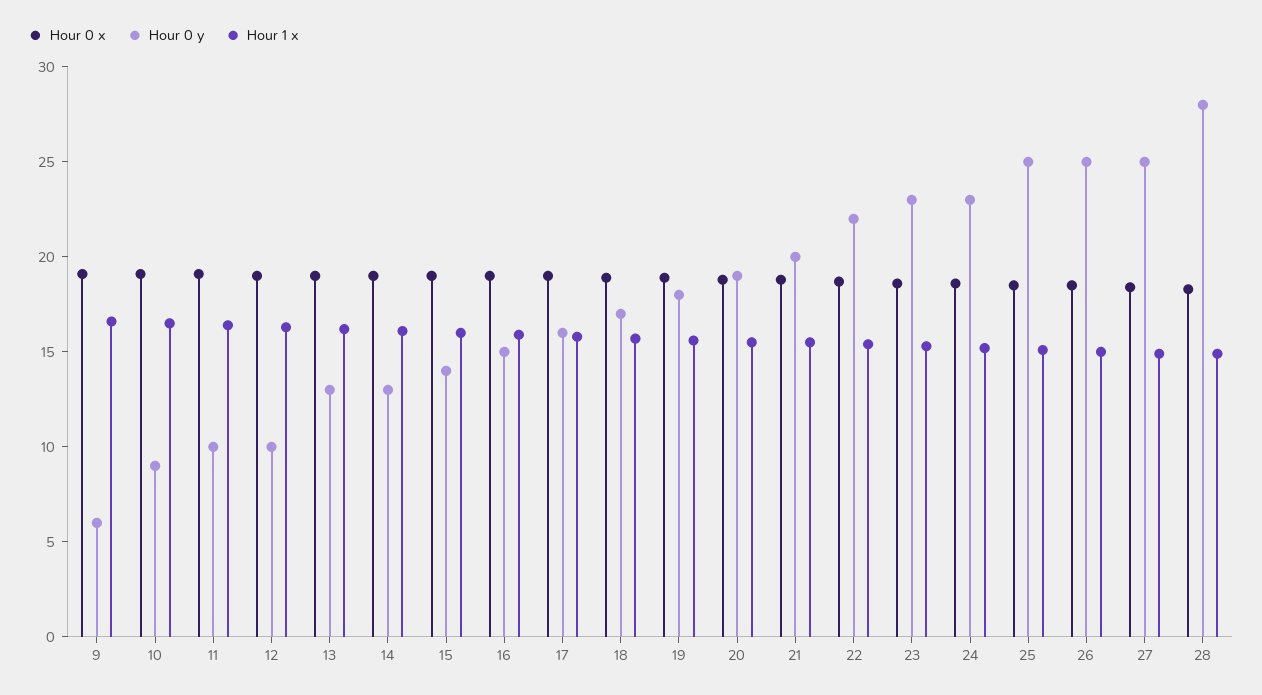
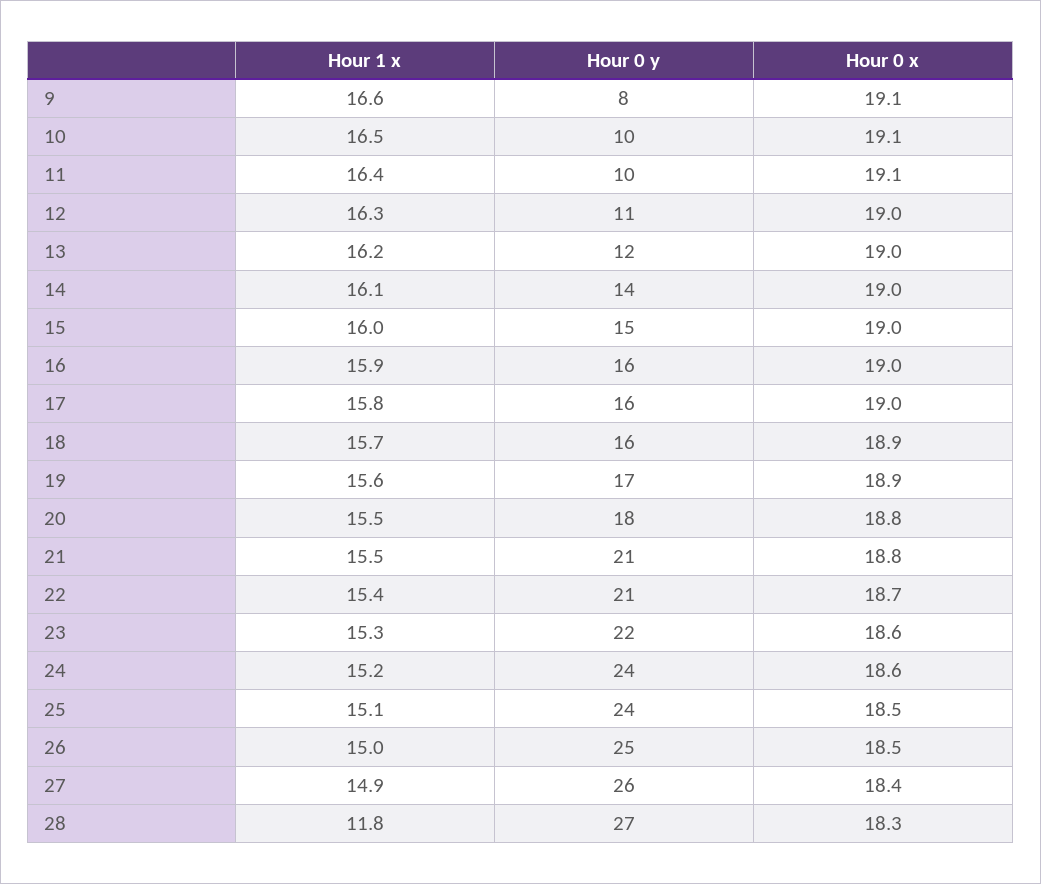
  {
    "Hour 0 x": {
      "9": 19.1,
      "10": 19.1,
      "11": 19.1,
      "12": 19,
      "13": 19,
      "14": 19,
      "15": 19,
      "16": 19,
      "17": 19,
      "18": 18.9,
      "19": 18.9,
      "20": 18.8,
      "21": 18.8,
      "22": 18.7,
      "23": 18.6,
      "24": 18.6,
      "25": 18.5,
      "26": 18.5,
      "27": 18.4,
      "28": 18.3
    },
    "Hour 0 y": {
-     "9": 6,
+     "9": 8,
-     "10": 9,
+     "10": 10,
      "11": 10,
-     "12": 10,
+     "12": 11,
-     "13": 13,
+     "13": 12,
-     "14": 13,
+     "14": 14,
-     "15": 14,
+     "15": 15,
-     "16": 15,
+     "16": 16,
      "17": 16,
-     "18": 17,
+     "18": 16,
-     "19": 18,
+     "19": 17,
-     "20": 19,
+     "20": 18,
-     "21": 20,
+     "21": 21,
-     "22": 22,
+     "22": 21,
-     "23": 23,
+     "23": 22,
-     "24": 23,
+     "24": 24,
-     "25": 25,
+     "25": 24,
      "26": 25,
-     "27": 25,
+     "27": 26,
-     "28": 28
+     "28": 27
    },
    "Hour 1 x": {
      "9": 16.6,
      "10": 16.5,
      "11": 16.4,
      "12": 16.3,
      "13": 16.2,
      "14": 16.1,
      "15": 16,
      "16": 15.9,
      "17": 15.8,
      "18": 15.7,
      "19": 15.6,
      "20": 15.5,
      "21": 15.5,
      "22": 15.4,
      "23": 15.3,
      "24": 15.2,
      "25": 15.1,
      "26": 15,
      "27": 14.9,
-     "28": 15
+     "28": 11.8
    }
  }

